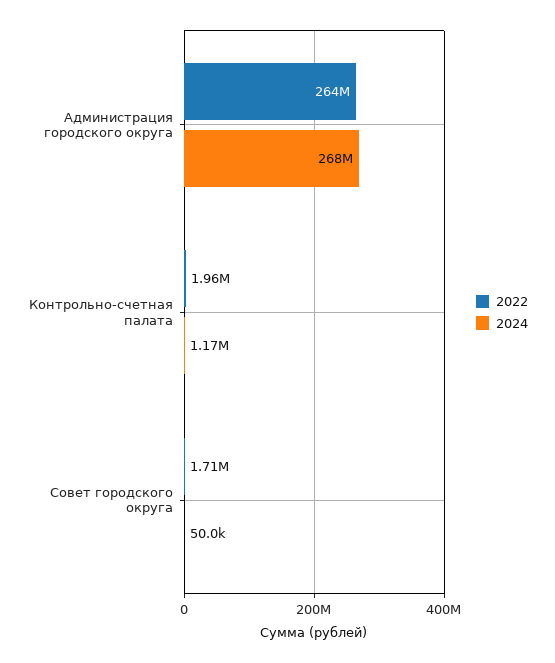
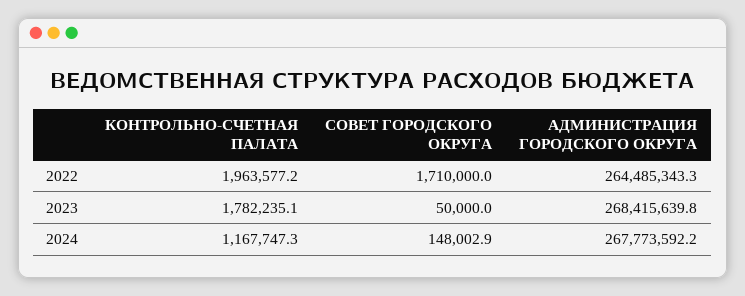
  {
    "2022": {
      "Администрация городского округа": 264485343.3,
      "Контрольно-счетная палата": 1963577.2,
      "Совет городского округа": 1710000
    },
    "2024": {
      "Администрация городского округа": 267773592.2,
      "Контрольно-счетная палата": 1167747.3,
-     "Совет городского округа": 50000
+     "Совет городского округа": 148002.9
-   }
+   },
+   "2023": {
+     "Контрольно-счетная палата": 1782235.1,
+     "Совет городского округа": 50000,
+     "Администрация городского округа": 268415639.8
+   }
  }

